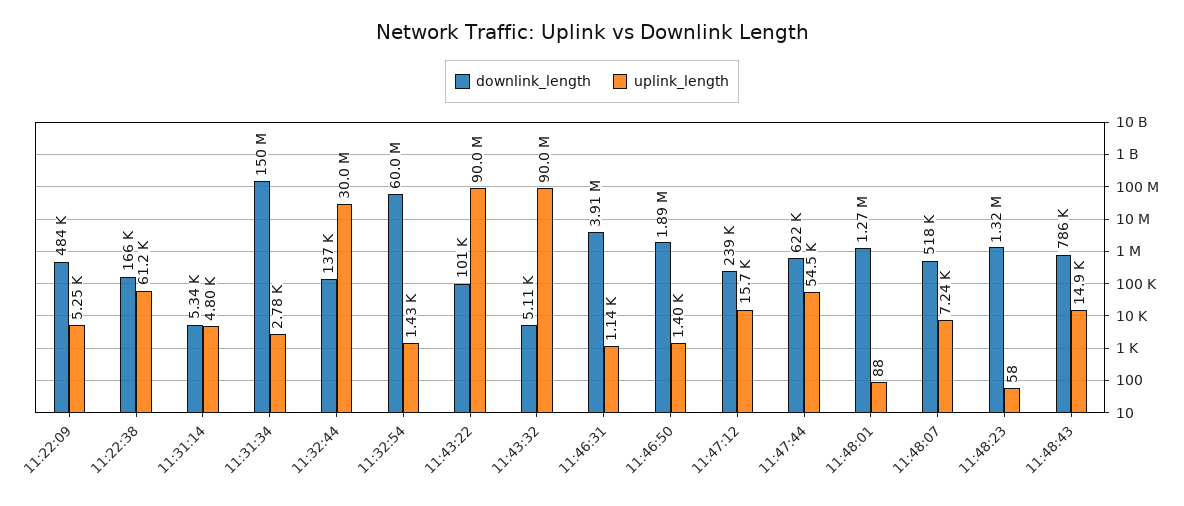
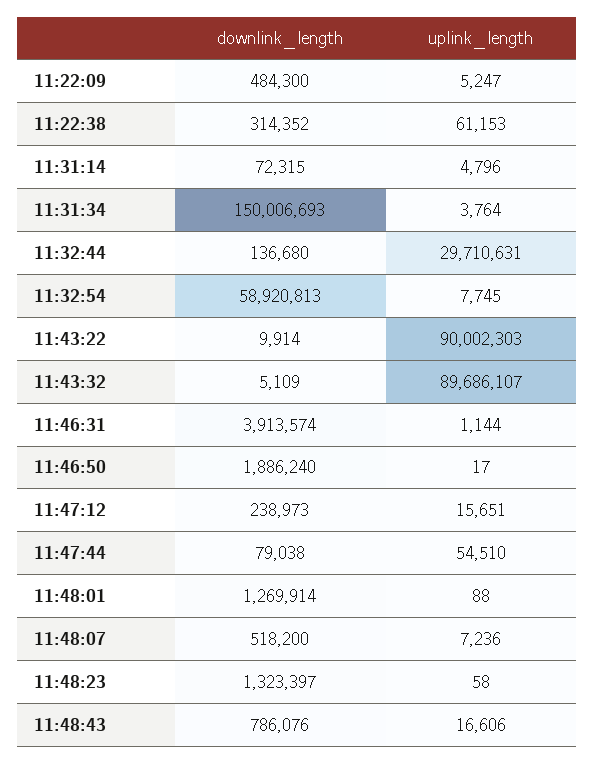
  {
    "downlink_length": {
      "11:22:09": 484300,
-     "11:22:38": 166000,
+     "11:22:38": 314352,
-     "11:31:14": 5340,
+     "11:31:14": 72315,
      "11:31:34": 150006693,
      "11:32:44": 136680,
-     "11:32:54": 60000000,
+     "11:32:54": 58920813,
-     "11:43:22": 101000,
+     "11:43:22": 9914,
      "11:43:32": 5109,
      "11:46:31": 3913574,
      "11:46:50": 1886240,
      "11:47:12": 238973,
-     "11:47:44": 622000,
+     "11:47:44": 79038,
      "11:48:01": 1269914,
      "11:48:07": 518200,
      "11:48:23": 1323397,
      "11:48:43": 786076
    },
    "uplink_length": {
      "11:22:09": 5247,
      "11:22:38": 61153,
      "11:31:14": 4796,
-     "11:31:34": 2780,
+     "11:31:34": 3764,
-     "11:32:44": 30000000,
+     "11:32:44": 29710631,
-     "11:32:54": 1430,
+     "11:32:54": 7745,
      "11:43:22": 90002303,
-     "11:43:32": 90000000,
+     "11:43:32": 89686107,
      "11:46:31": 1144,
-     "11:46:50": 1400,
+     "11:46:50": 17,
      "11:47:12": 15651,
      "11:47:44": 54510,
      "11:48:01": 88,
      "11:48:07": 7236,
      "11:48:23": 58,
-     "11:48:43": 14900
+     "11:48:43": 16606
    }
  }

